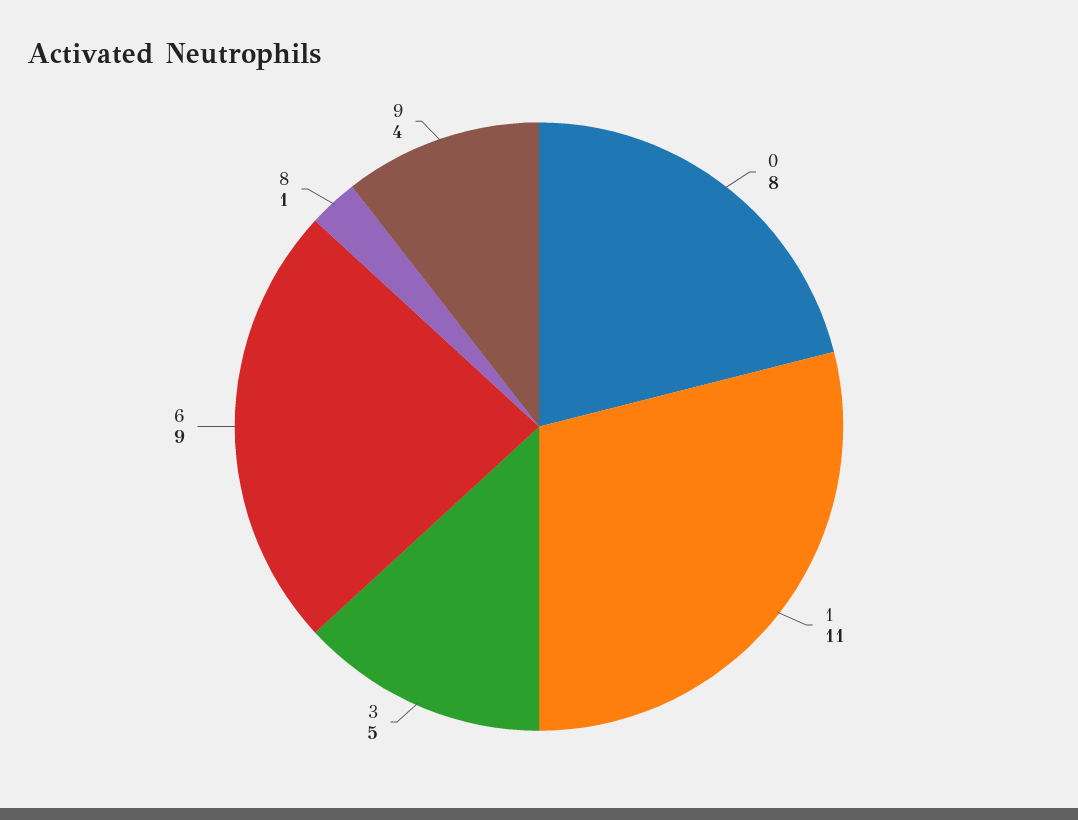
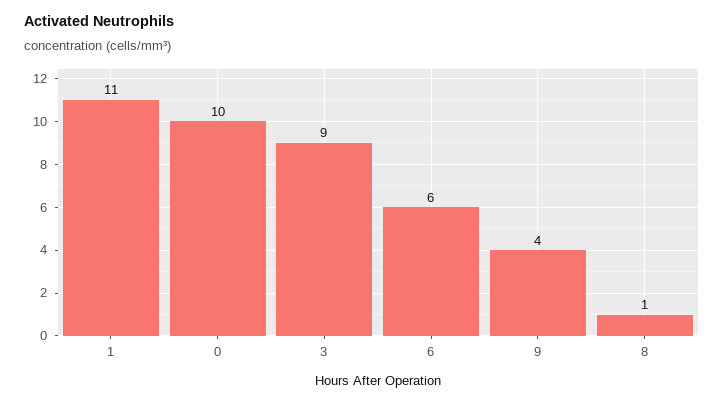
  {
-   "0": 8,
+   "0": 10,
    "1": 11,
-   "3": 5,
+   "3": 9,
-   "6": 9,
+   "6": 6,
    "8": 1,
    "9": 4
  }

